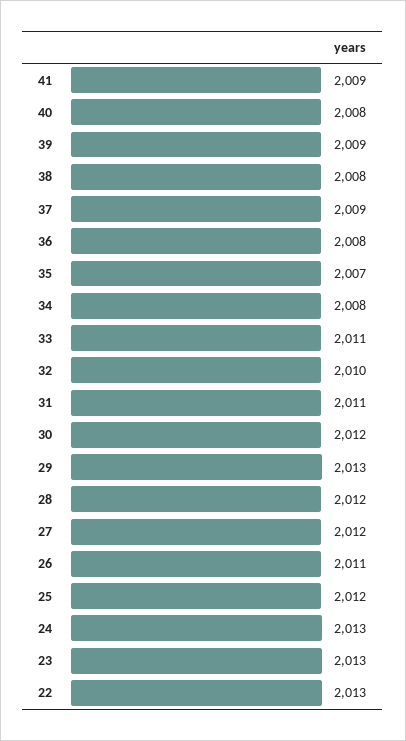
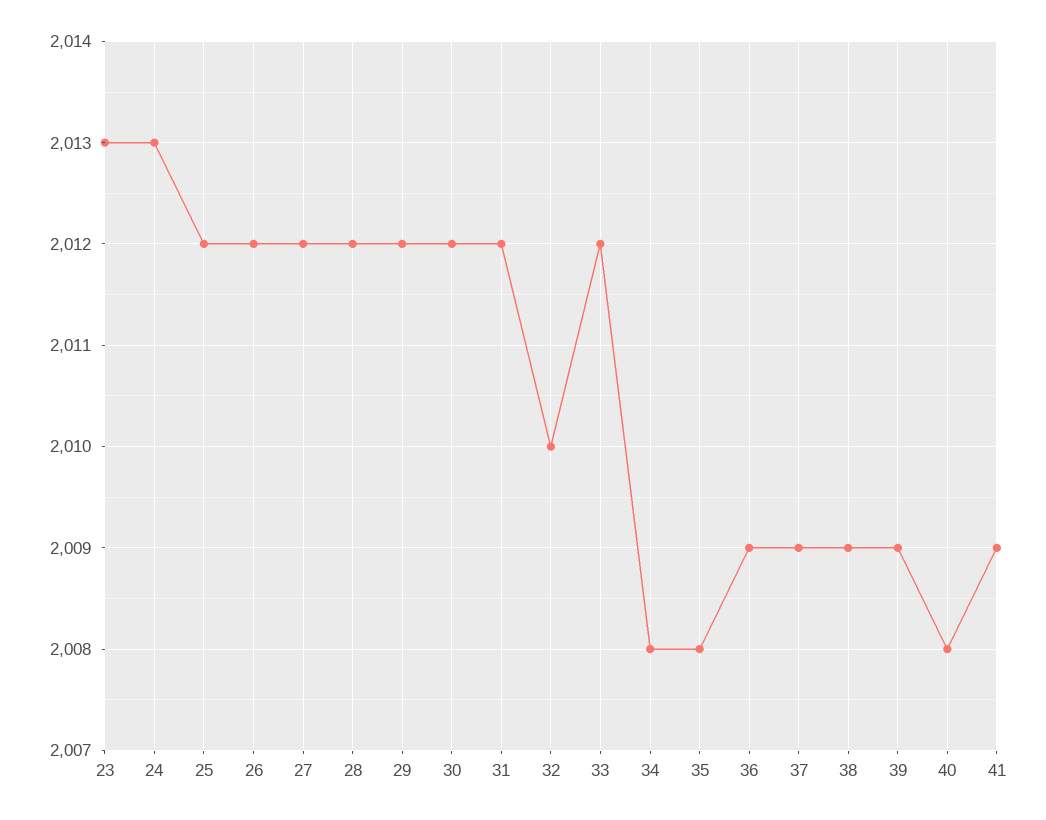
  {
    "41": 2009,
    "40": 2008,
    "39": 2009,
-   "38": 2008,
+   "38": 2009,
    "37": 2009,
-   "36": 2008,
+   "36": 2009,
-   "35": 2007,
+   "35": 2008,
    "34": 2008,
-   "33": 2011,
+   "33": 2012,
    "32": 2010,
-   "31": 2011,
+   "31": 2012,
    "30": 2012,
-   "29": 2013,
+   "29": 2012,
    "28": 2012,
    "27": 2012,
-   "26": 2011,
+   "26": 2012,
    "25": 2012,
    "24": 2013,
-   "23": 2013,
+   "23": 2013
-   "22": 2013
  }

